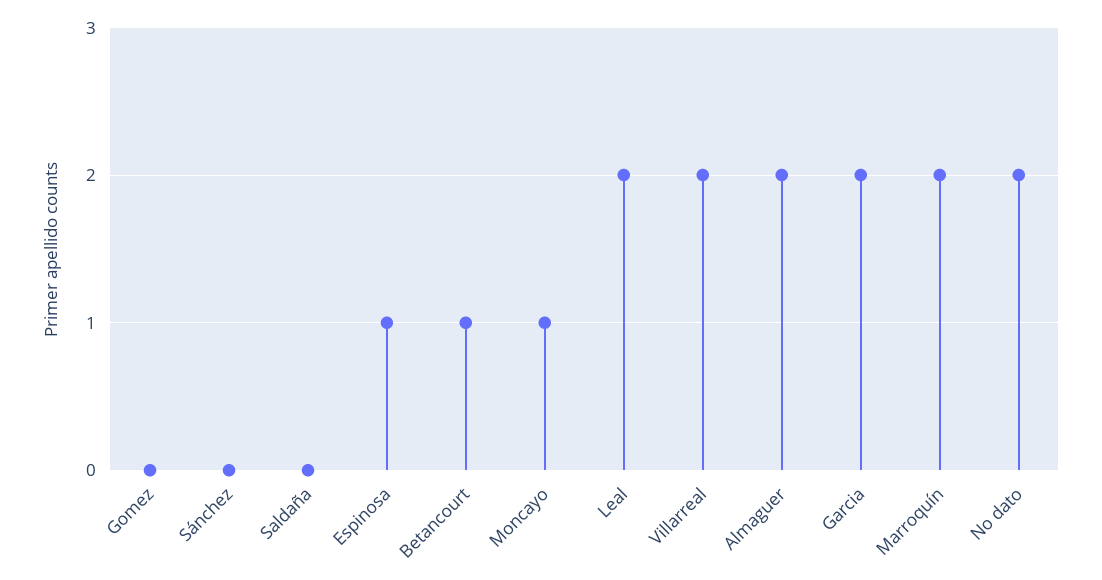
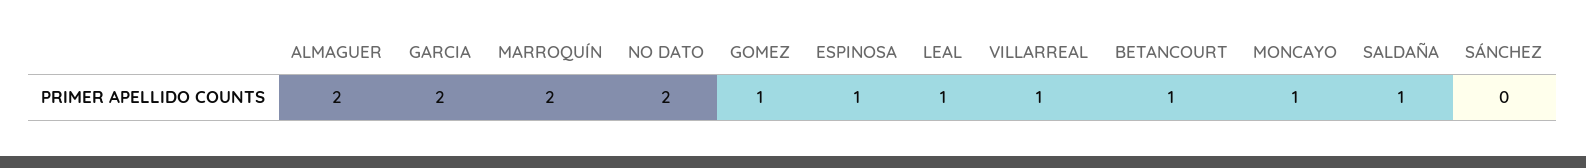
  {
-   "Gomez": 0,
+   "Gomez": 1,
    "Sánchez": 0,
-   "Saldaña": 0,
+   "Saldaña": 1,
    "Espinosa": 1,
    "Betancourt": 1,
    "Moncayo": 1,
-   "Leal": 2,
+   "Leal": 1,
-   "Villarreal": 2,
+   "Villarreal": 1,
    "Almaguer": 2,
    "Garcia": 2,
    "Marroquín": 2,
    "No dato": 2
  }

